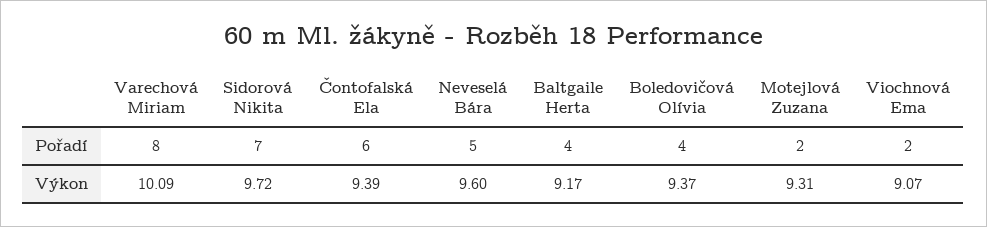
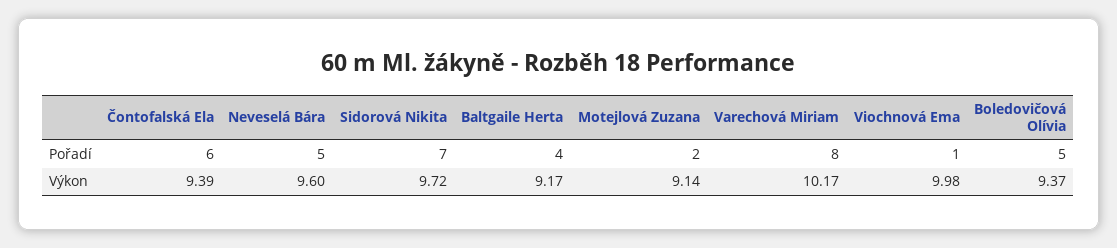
  {
    "Varechová Miriam": {
      "Pořadí": 8,
-     "Výkon": 10.09
+     "Výkon": 10.17
    },
    "Sidorová Nikita": {
      "Pořadí": 7,
      "Výkon": 9.72
    },
    "Čontofalská Ela": {
      "Pořadí": 6,
      "Výkon": 9.39
    },
    "Neveselá Bára": {
      "Pořadí": 5,
      "Výkon": 9.6
    },
    "Baltgaile Herta": {
      "Pořadí": 4,
      "Výkon": 9.17
    },
    "Boledovičová Olívia": {
-     "Pořadí": 4,
+     "Pořadí": 5,
      "Výkon": 9.37
    },
    "Motejlová Zuzana": {
      "Pořadí": 2,
-     "Výkon": 9.31
+     "Výkon": 9.14
    },
    "Viochnová Ema": {
-     "Pořadí": 2,
+     "Pořadí": 1,
-     "Výkon": 9.07
+     "Výkon": 9.98
    }
  }

